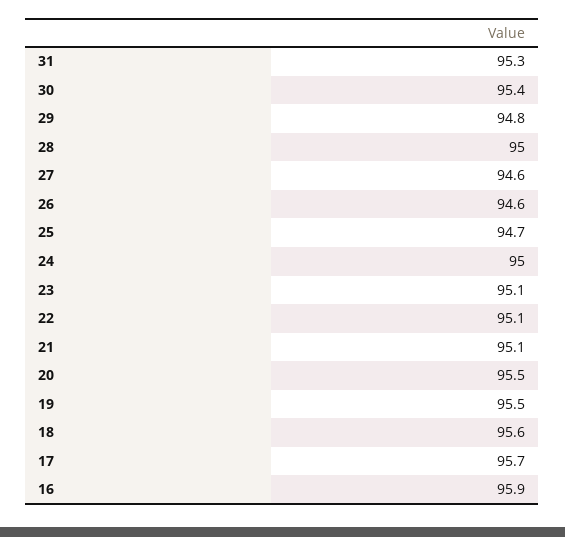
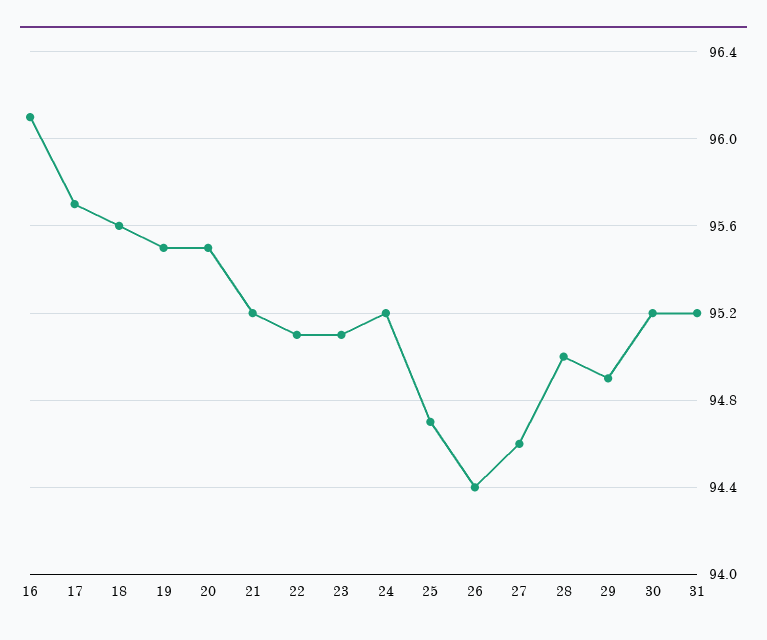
  {
-   "31": 95.3,
+   "31": 95.2,
-   "30": 95.4,
+   "30": 95.2,
-   "29": 94.8,
+   "29": 94.9,
    "28": 95,
    "27": 94.6,
-   "26": 94.6,
+   "26": 94.4,
    "25": 94.7,
-   "24": 95,
+   "24": 95.2,
    "23": 95.1,
    "22": 95.1,
-   "21": 95.1,
+   "21": 95.2,
    "20": 95.5,
    "19": 95.5,
    "18": 95.6,
    "17": 95.7,
-   "16": 95.9
+   "16": 96.1
  }

